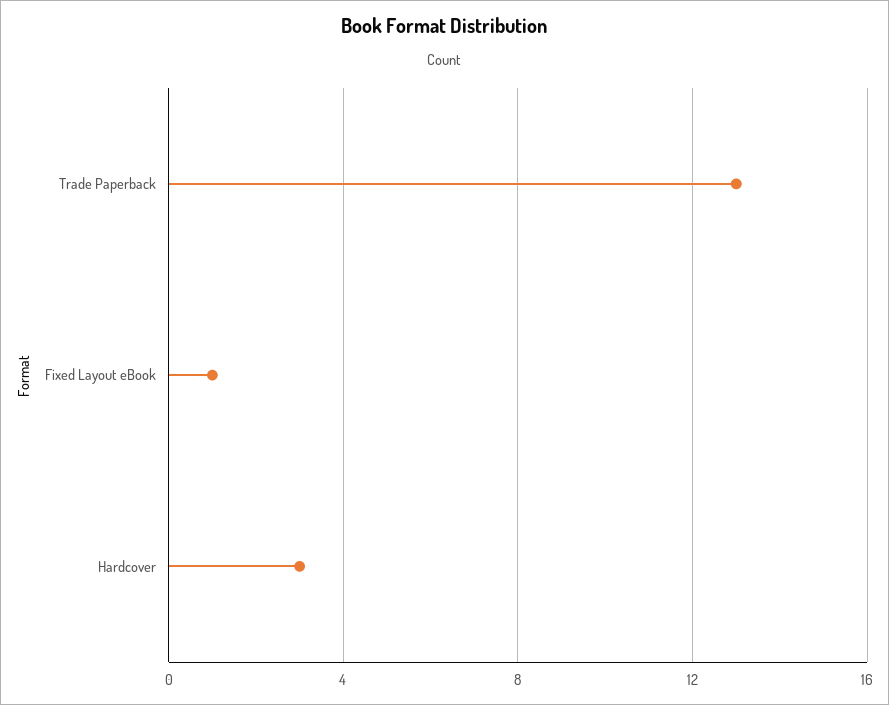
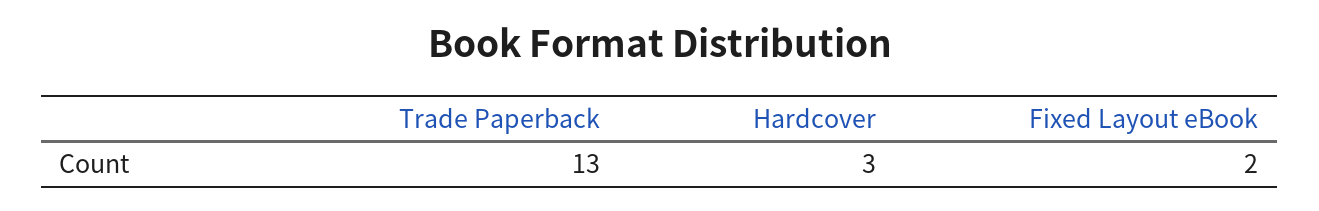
  {
    "Trade Paperback": 13,
-   "Fixed Layout eBook": 1,
+   "Fixed Layout eBook": 2,
    "Hardcover": 3
  }

